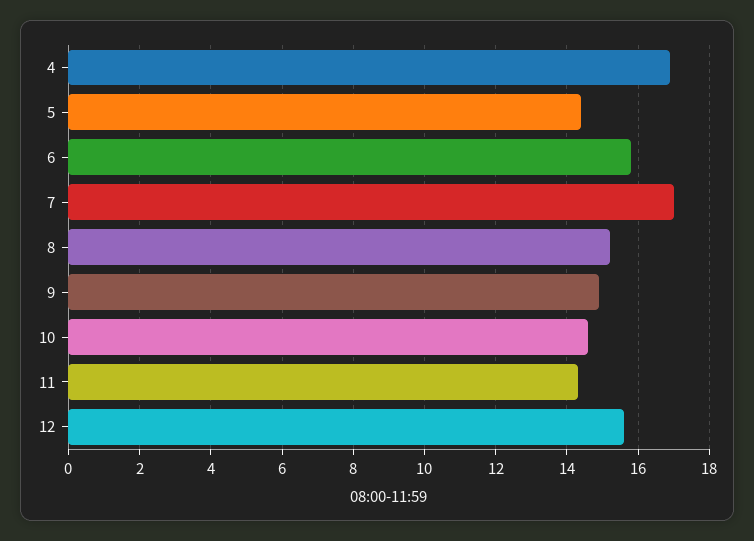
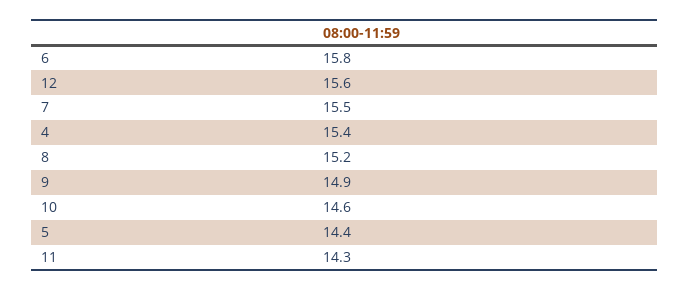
  {
-   "4": 17,
+   "4": 15.4,
    "5": 14.4,
    "6": 15.8,
-   "7": 17,
+   "7": 15.5,
    "8": 15.2,
    "9": 14.9,
    "10": 14.6,
    "11": 14.3,
    "12": 15.6
  }

